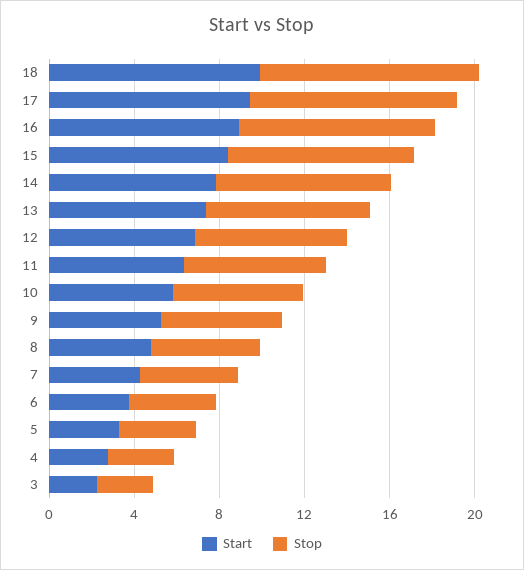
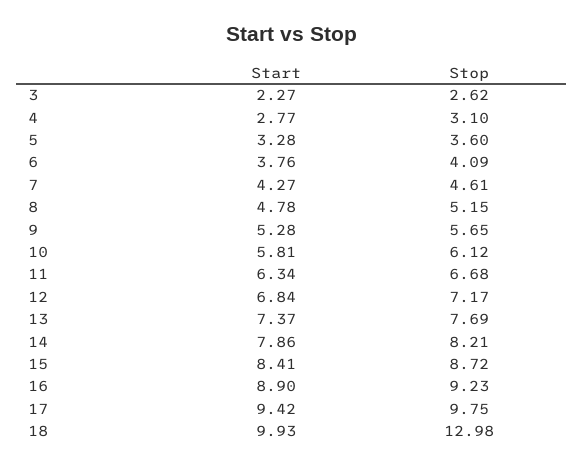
  {
    "Start": {
      "18": 9.93,
      "17": 9.42,
      "16": 8.9,
      "15": 8.41,
      "14": 7.86,
      "13": 7.37,
      "12": 6.84,
      "11": 6.34,
      "10": 5.81,
      "9": 5.28,
      "8": 4.78,
      "7": 4.27,
      "6": 3.76,
      "5": 3.28,
      "4": 2.77,
      "3": 2.27
    },
    "Stop": {
-     "18": 10,
+     "18": 12.98,
      "17": 9.75,
      "16": 9.23,
      "15": 8.72,
      "14": 8.21,
      "13": 7.69,
      "12": 7.17,
      "11": 6.68,
      "10": 6.12,
      "9": 5.65,
      "8": 5.15,
      "7": 4.61,
      "6": 4.09,
      "5": 3.6,
      "4": 3.1,
      "3": 2.62
    }
  }

